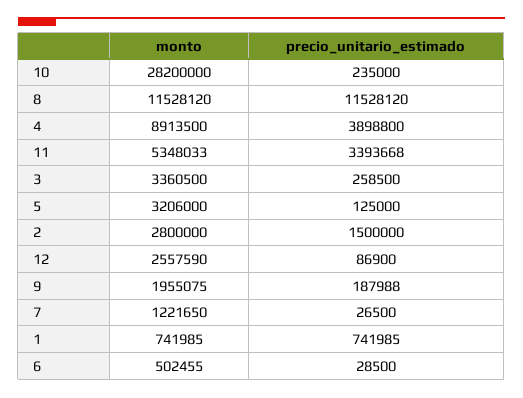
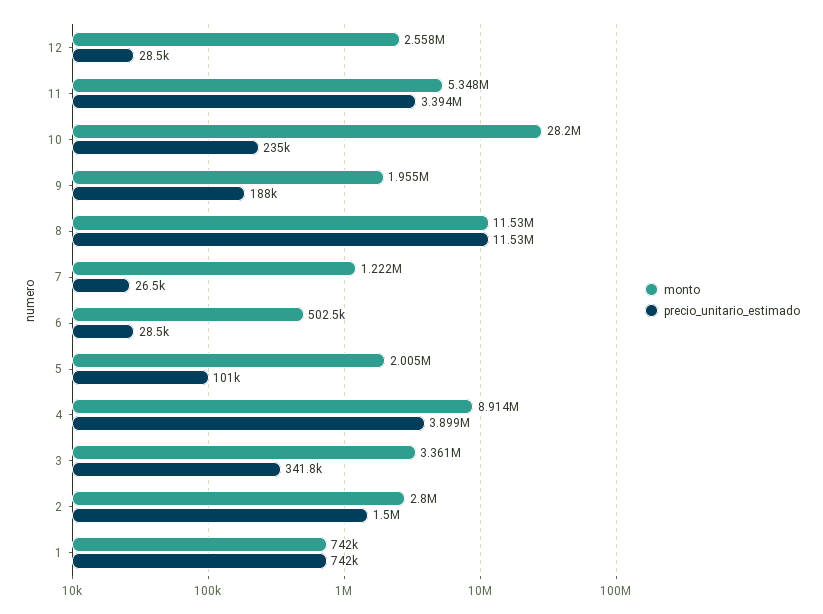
  {
    "monto": {
      "10": 28200000,
      "8": 11528120,
      "4": 8913500,
      "11": 5348033,
      "3": 3360500,
-     "5": 3206000,
+     "5": 2005000,
      "2": 2800000,
      "12": 2557590,
      "9": 1955075,
      "7": 1221650,
      "1": 741985,
      "6": 502455
    },
    "precio_unitario_estimado": {
      "10": 235000,
      "8": 11528120,
      "4": 3898800,
      "11": 3393668,
-     "3": 258500,
+     "3": 341800,
-     "5": 125000,
+     "5": 101000,
      "2": 1500000,
-     "12": 86900,
+     "12": 28500,
      "9": 187988,
      "7": 26500,
      "1": 741985,
      "6": 28500
    }
  }

